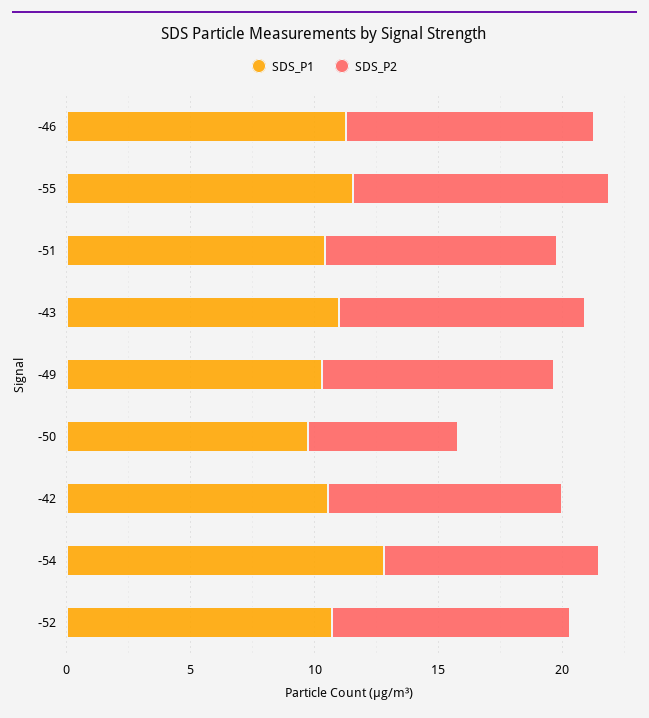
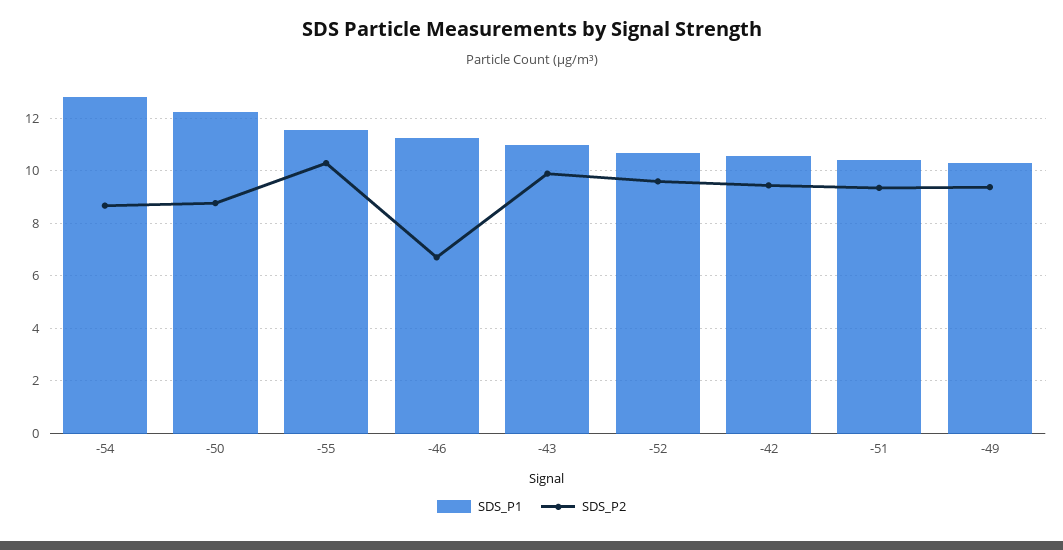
  {
    "SDS_P1": {
      "-46": 11.25,
      "-55": 11.5,
      "-51": 10.5,
      "-43": 11,
      "-49": 10.25,
-     "-50": 10,
+     "-50": 12.25,
      "-42": 10.5,
      "-54": 12.75,
      "-52": 10.75
    },
    "SDS_P2": {
-     "-46": 10,
+     "-46": 6.75,
      "-55": 10.25,
      "-51": 9.25,
      "-43": 10,
      "-49": 9.5,
-     "-50": 6,
+     "-50": 8.75,
      "-42": 9.5,
      "-54": 8.75,
      "-52": 9.5
    }
  }

